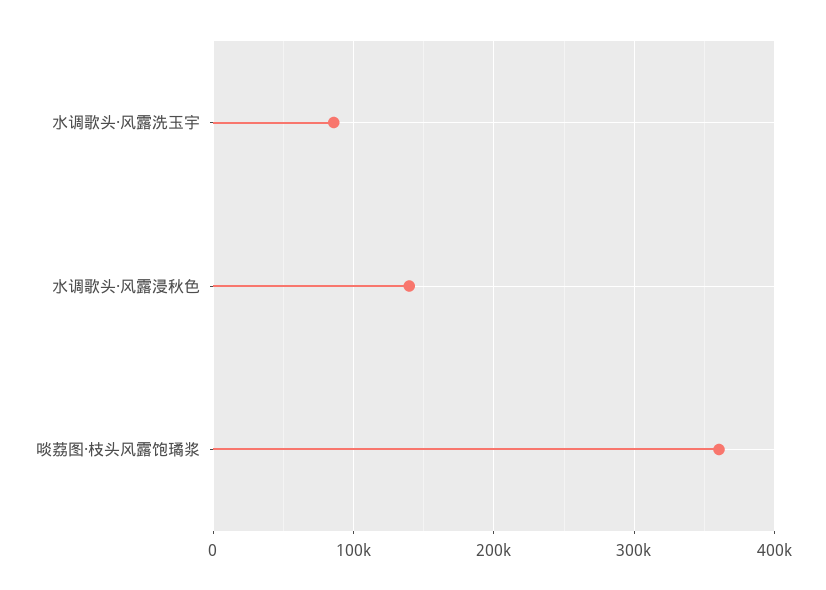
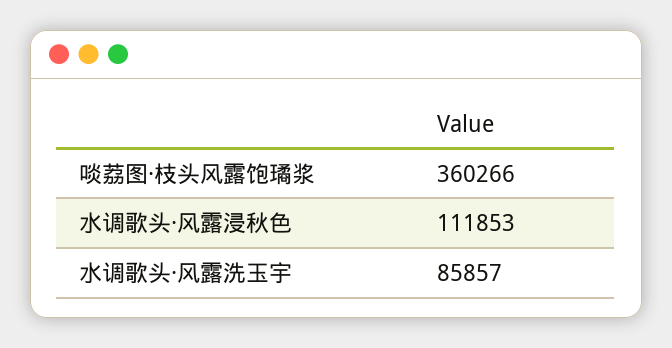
  {
    "水调歌头·风露洗玉宇": 85857,
-   "水调歌头·风露浸秋色": 140000,
+   "水调歌头·风露浸秋色": 111853,
    "啖荔图·枝头风露饱璚浆": 360266
  }

